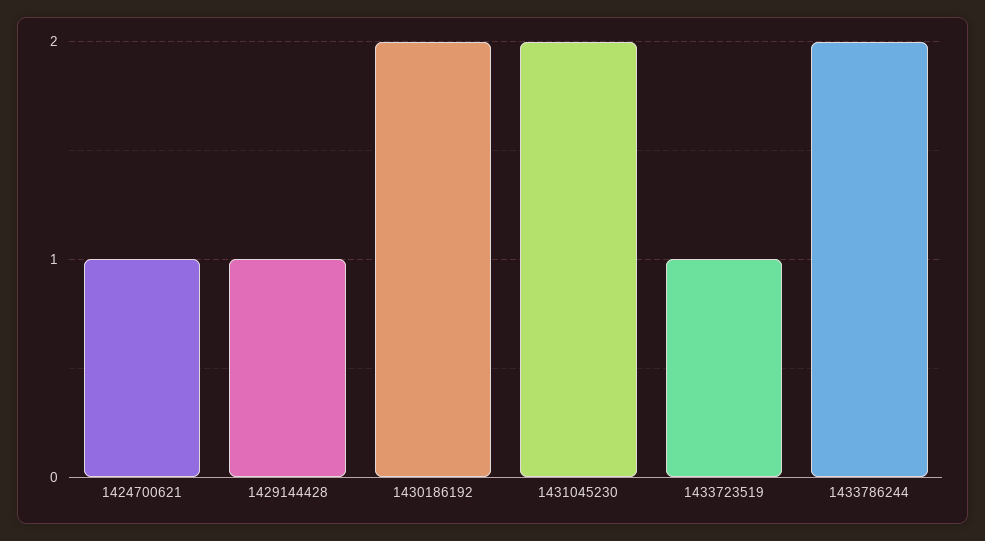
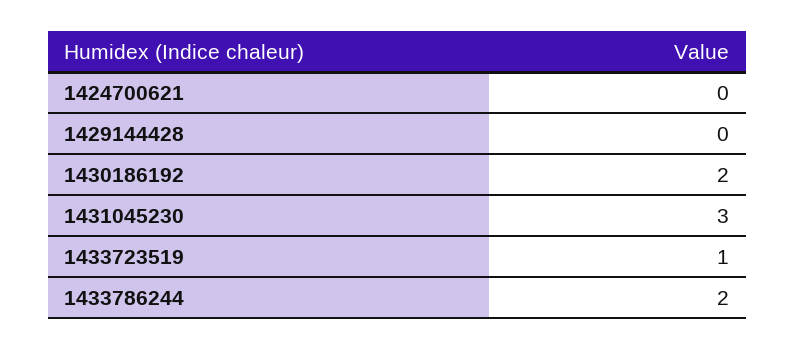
  {
-   "1424700621": 1,
+   "1424700621": 0,
-   "1429144428": 1,
+   "1429144428": 0,
    "1430186192": 2,
-   "1431045230": 2,
+   "1431045230": 3,
    "1433723519": 1,
    "1433786244": 2
  }

